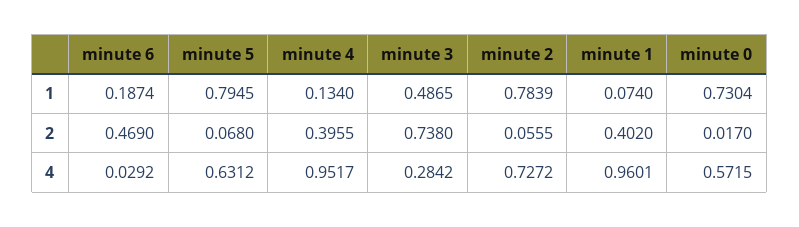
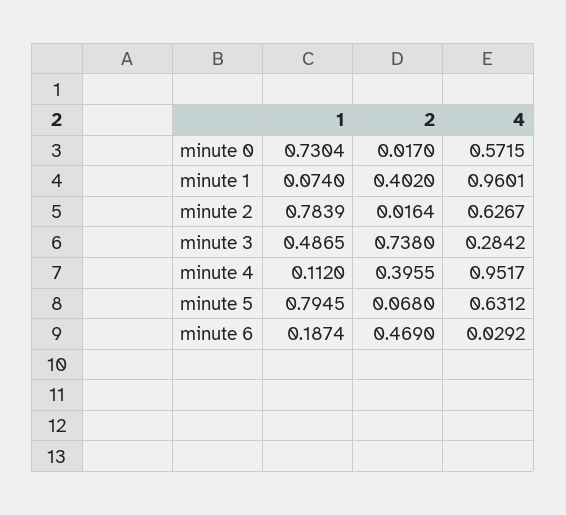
  {
    "minute 6": {
      "1": 0.1874,
      "2": 0.469,
      "4": 0.0292
    },
    "minute 5": {
      "1": 0.7945,
      "2": 0.068,
      "4": 0.6312
    },
    "minute 4": {
-     "1": 0.134,
+     "1": 0.112,
      "2": 0.3955,
      "4": 0.9517
    },
    "minute 3": {
      "1": 0.4865,
      "2": 0.738,
      "4": 0.2842
    },
    "minute 2": {
      "1": 0.7839,
-     "2": 0.0555,
+     "2": 0.0164,
-     "4": 0.7272
+     "4": 0.6267
    },
    "minute 1": {
      "1": 0.074,
      "2": 0.402,
      "4": 0.9601
    },
    "minute 0": {
      "1": 0.7304,
      "2": 0.017,
      "4": 0.5715
    }
  }

